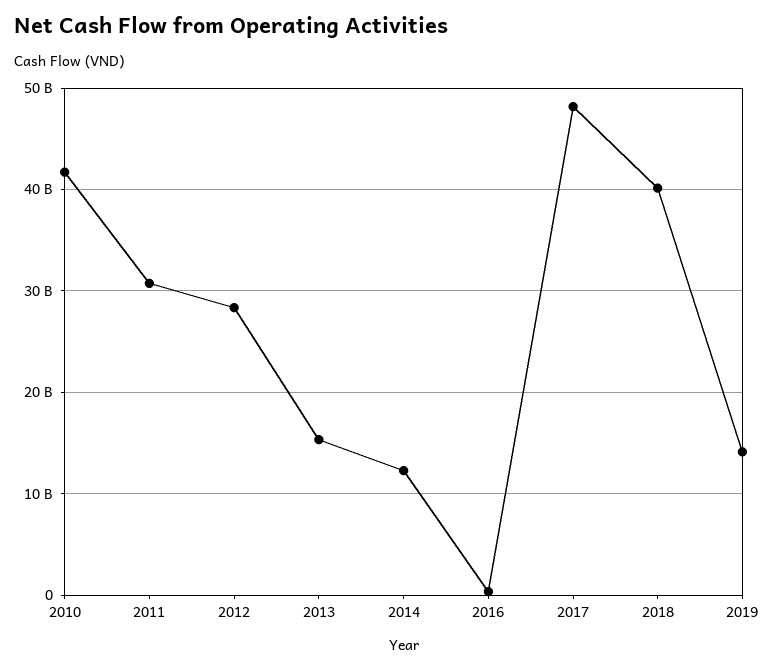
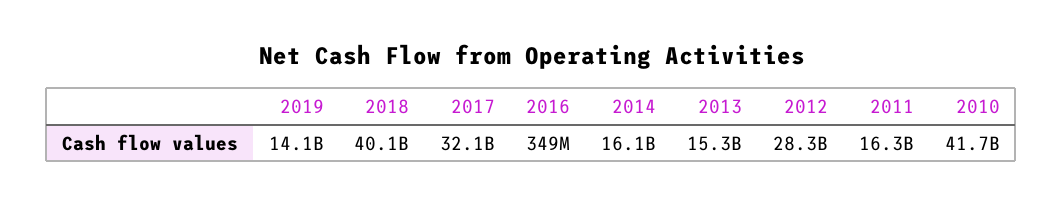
  {
    "2010": 41700000000,
-   "2011": 31000000000,
+   "2011": 16300000000,
    "2012": 28300000000,
    "2013": 15300000000,
-   "2014": 12000000000,
+   "2014": 16100000000,
    "2016": 349000000,
-   "2017": 48000000000,
+   "2017": 32100000000,
    "2018": 40100000000,
    "2019": 14100000000
  }

